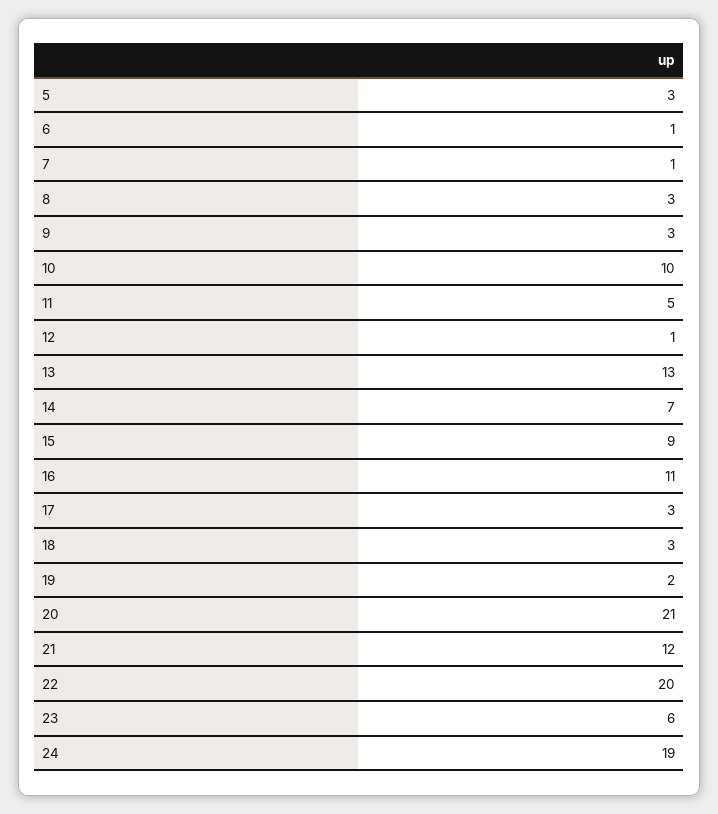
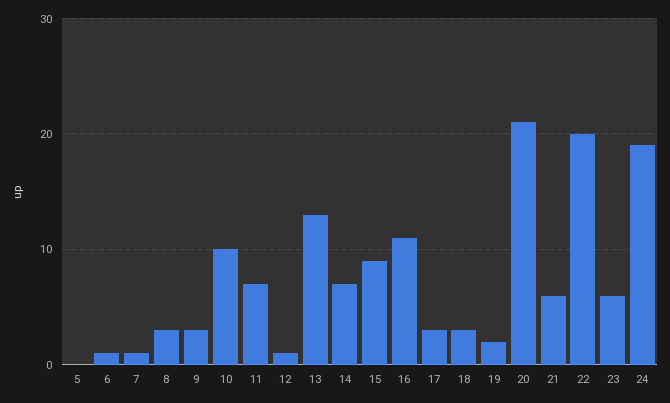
  {
-   "5": 3,
+   "5": 0,
    "6": 1,
    "7": 1,
    "8": 3,
    "9": 3,
    "10": 10,
-   "11": 5,
+   "11": 7,
    "12": 1,
    "13": 13,
    "14": 7,
    "15": 9,
    "16": 11,
    "17": 3,
    "18": 3,
    "19": 2,
    "20": 21,
-   "21": 12,
+   "21": 6,
    "22": 20,
    "23": 6,
    "24": 19
  }

